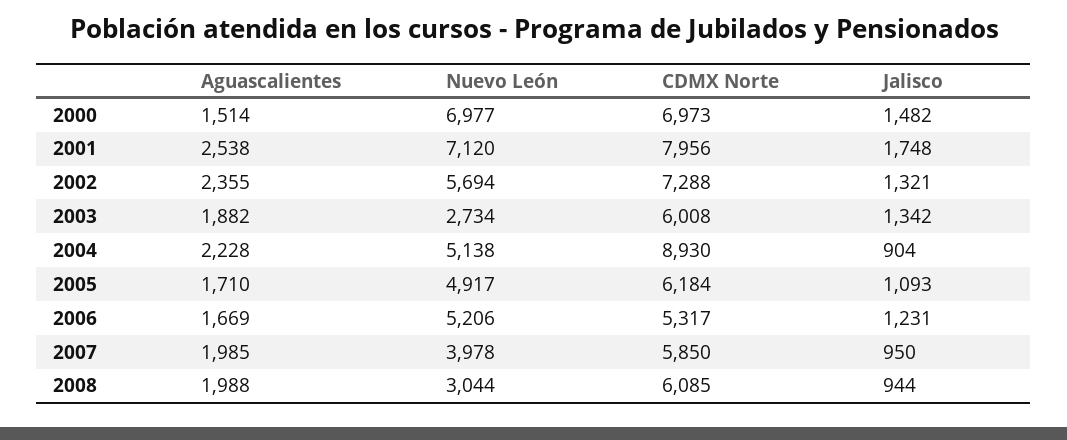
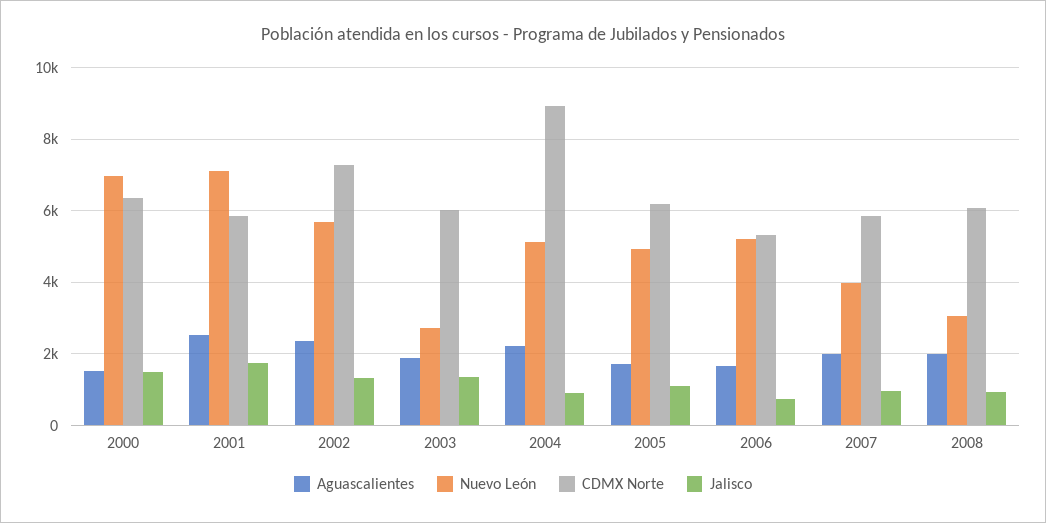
  {
    "Aguascalientes": {
      "2000": 1514,
      "2001": 2538,
      "2002": 2355,
      "2003": 1882,
      "2004": 2228,
      "2005": 1710,
      "2006": 1669,
      "2007": 1985,
      "2008": 1988
    },
    "Nuevo León": {
      "2000": 6977,
      "2001": 7120,
      "2002": 5694,
      "2003": 2734,
      "2004": 5138,
      "2005": 4917,
      "2006": 5206,
      "2007": 3978,
      "2008": 3044
    },
    "CDMX Norte": {
-     "2000": 6973,
+     "2000": 6400,
-     "2001": 7956,
+     "2001": 5800,
      "2002": 7288,
      "2003": 6008,
      "2004": 8930,
      "2005": 6184,
      "2006": 5317,
      "2007": 5850,
      "2008": 6085
    },
    "Jalisco": {
      "2000": 1482,
      "2001": 1748,
      "2002": 1321,
      "2003": 1342,
      "2004": 904,
      "2005": 1093,
-     "2006": 1231,
+     "2006": 800,
      "2007": 950,
      "2008": 944
    }
  }

